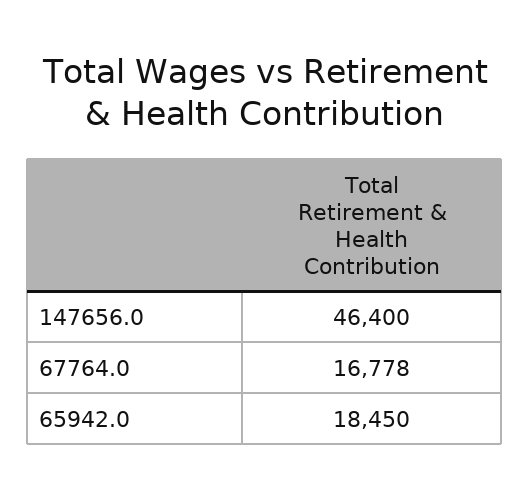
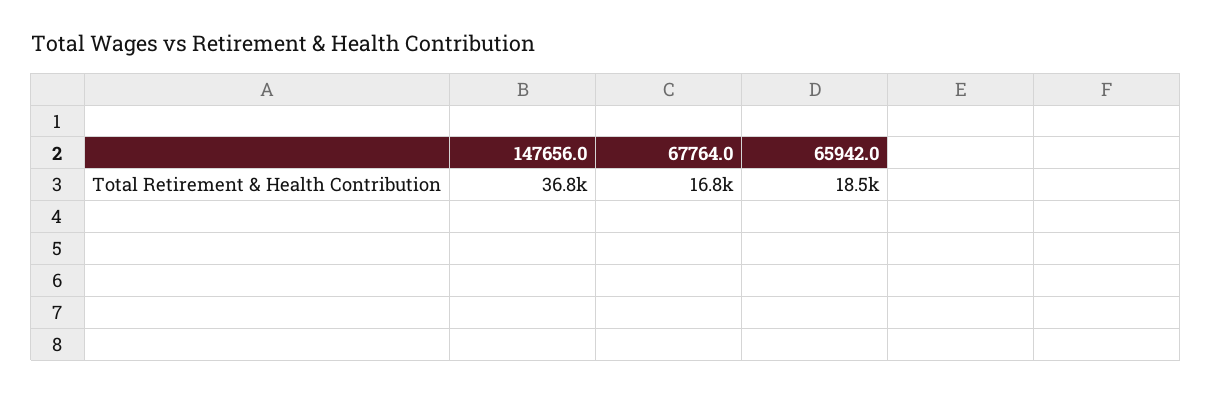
  {
-   "147656.0": 46400,
+   "147656.0": 36800,
    "67764.0": 16778,
    "65942.0": 18450
  }

